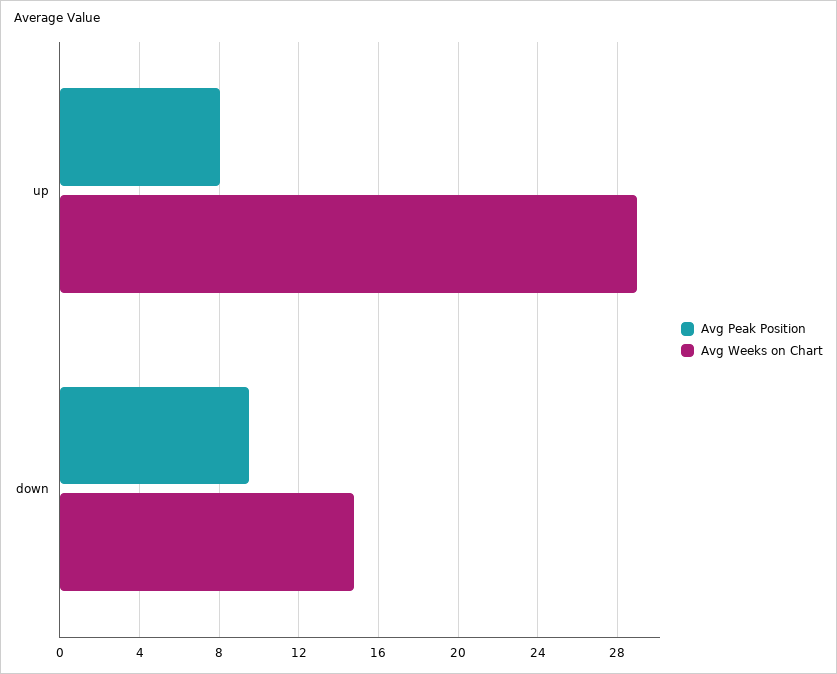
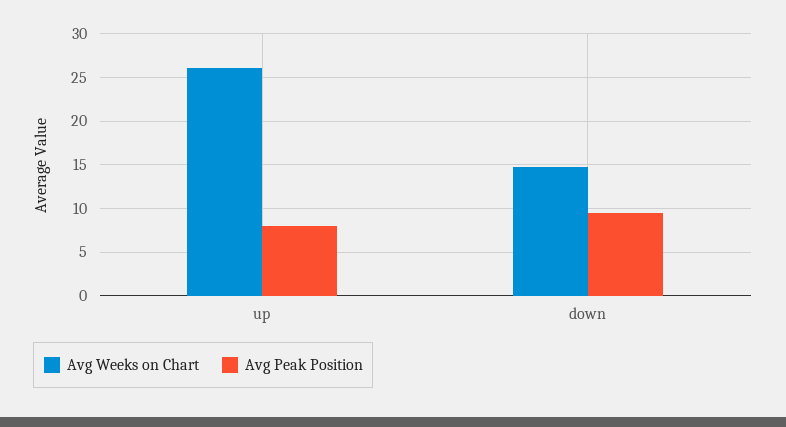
  {
    "Avg Peak Position": {
      "up": 8,
      "down": 9.5
    },
    "Avg Weeks on Chart": {
-     "up": 29,
+     "up": 26,
      "down": 15
    }
  }

